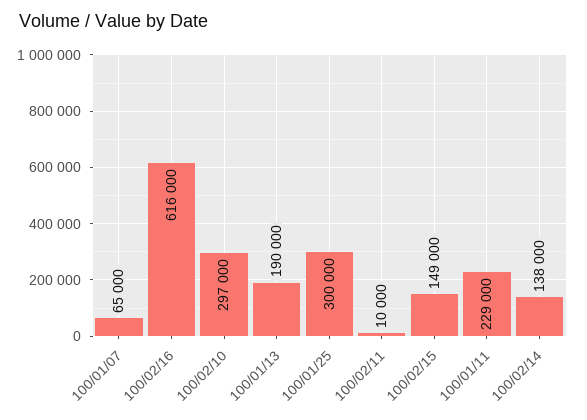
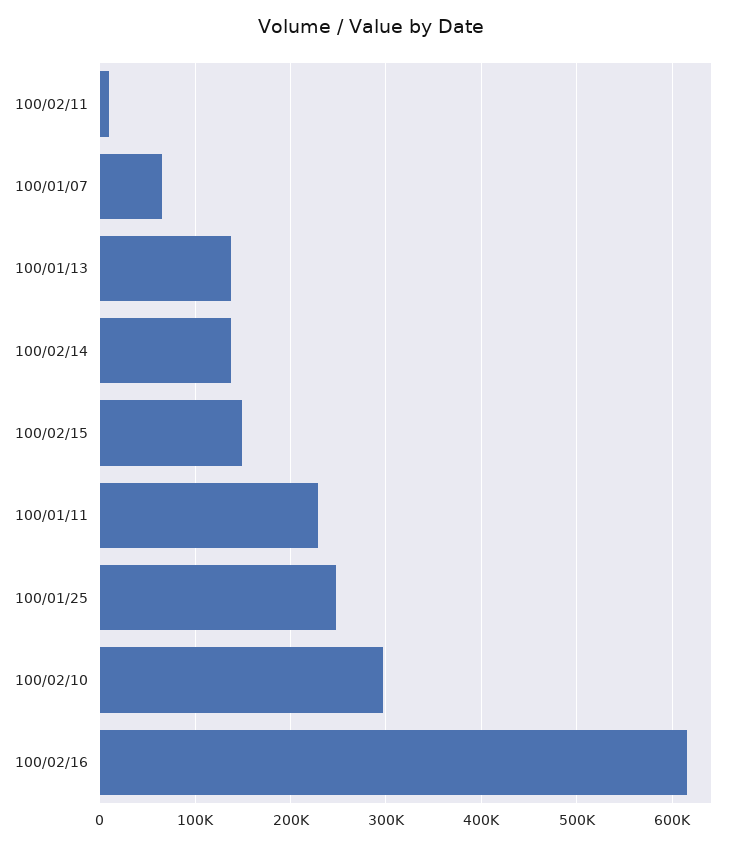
  {
    "100/01/07": 65000,
    "100/02/16": 616000,
    "100/02/10": 297000,
-   "100/01/13": 190000,
+   "100/01/13": 140000,
-   "100/01/25": 300000,
+   "100/01/25": 250000,
    "100/02/11": 10000,
    "100/02/15": 149000,
    "100/01/11": 229000,
    "100/02/14": 138000
  }

